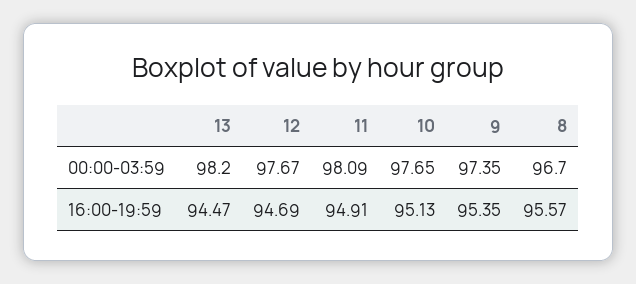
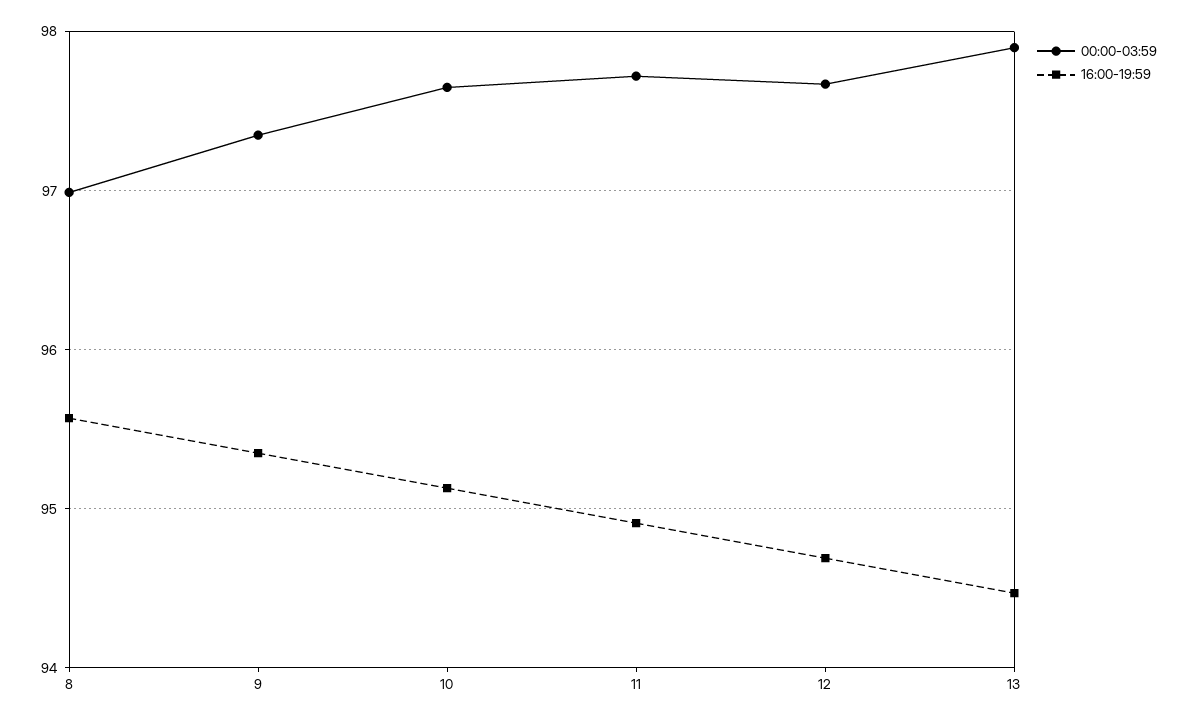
  {
    "00:00-03:59": {
-     "13": 98.2,
+     "13": 97.9,
      "12": 97.67,
-     "11": 98.09,
+     "11": 97.7,
      "10": 97.65,
      "9": 97.35,
-     "8": 96.7
+     "8": 97
    },
    "16:00-19:59": {
      "13": 94.47,
      "12": 94.69,
      "11": 94.91,
      "10": 95.13,
      "9": 95.35,
      "8": 95.57
    }
  }

